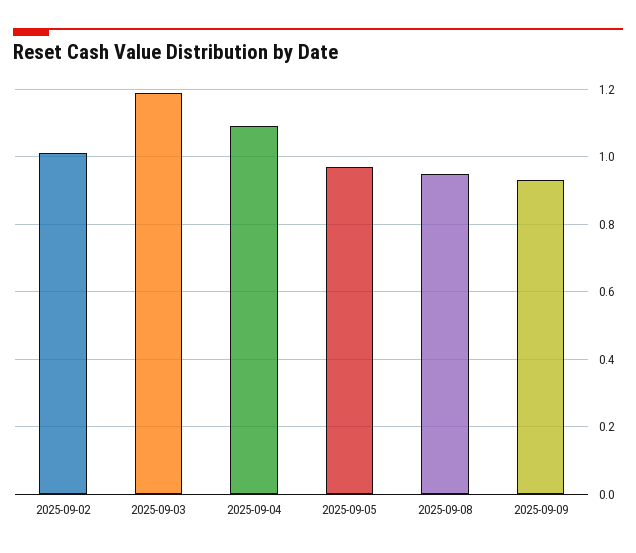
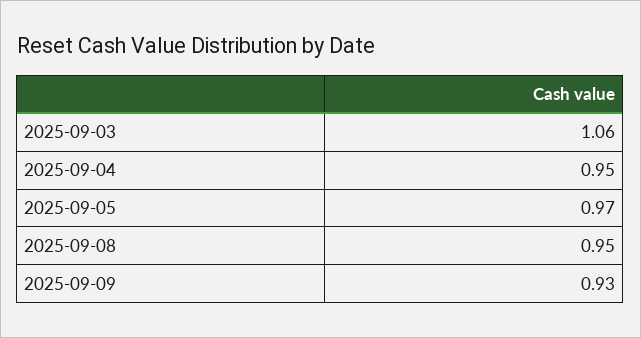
  {
-   "2025-09-02": 1,
-   "2025-09-03": 1.2,
+   "2025-09-03": 1.06,
-   "2025-09-04": 1.1,
+   "2025-09-04": 0.95,
    "2025-09-05": 0.97,
    "2025-09-08": 0.95,
    "2025-09-09": 0.93
  }

